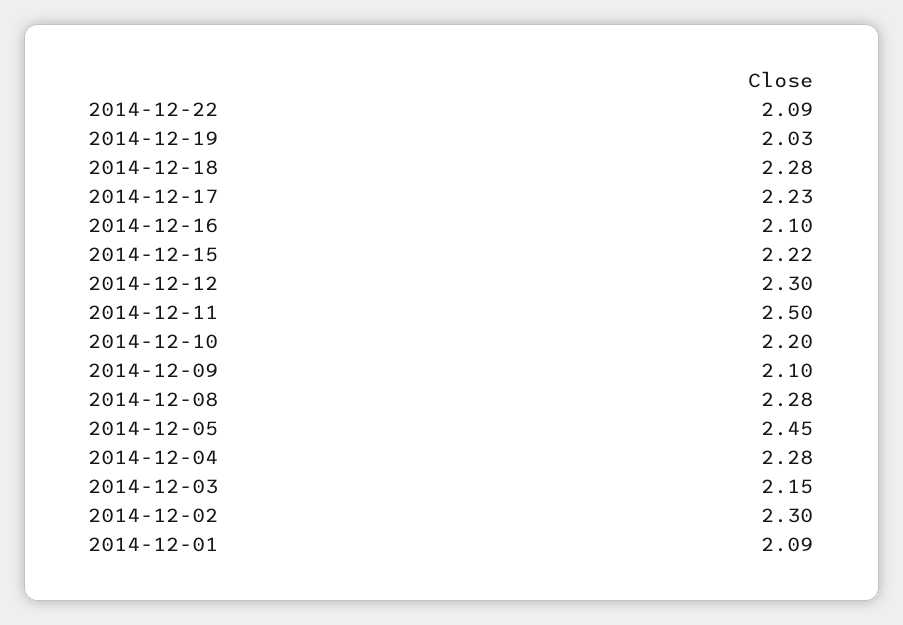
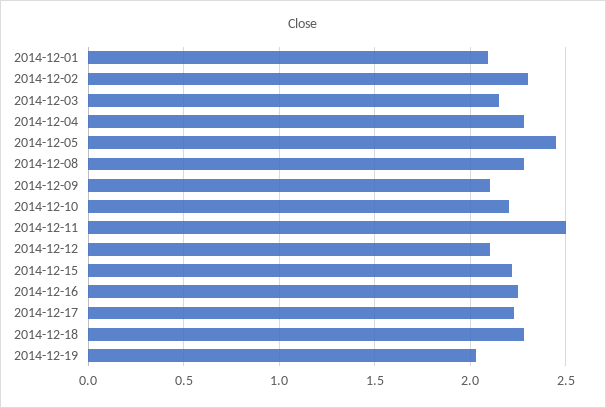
  {
-   "2014-12-22": 2.09,
    "2014-12-19": 2.03,
    "2014-12-18": 2.28,
    "2014-12-17": 2.23,
-   "2014-12-16": 2.1,
+   "2014-12-16": 2.25,
    "2014-12-15": 2.22,
-   "2014-12-12": 2.3,
+   "2014-12-12": 2.1,
    "2014-12-11": 2.5,
    "2014-12-10": 2.2,
    "2014-12-09": 2.1,
    "2014-12-08": 2.28,
    "2014-12-05": 2.45,
    "2014-12-04": 2.28,
    "2014-12-03": 2.15,
    "2014-12-02": 2.3,
    "2014-12-01": 2.09
  }

